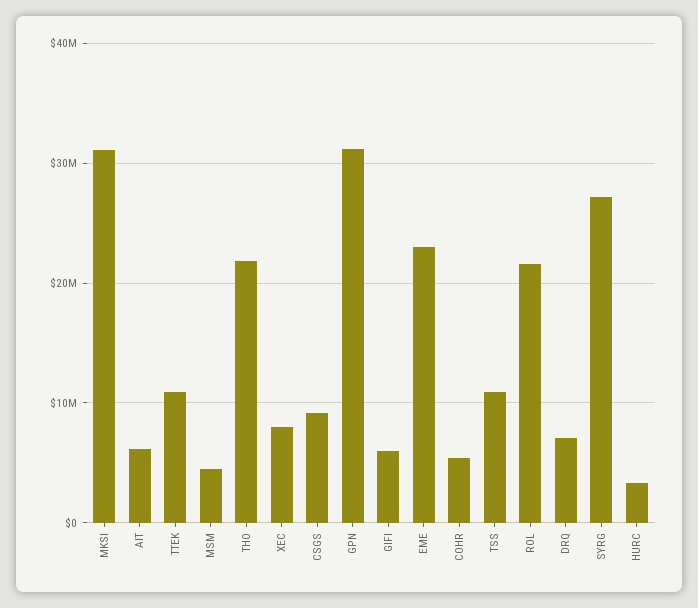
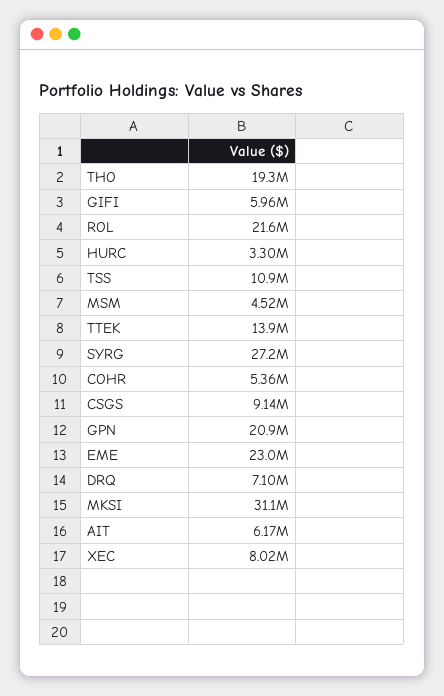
  {
    "MKSI": 31100000,
    "AIT": 6170000,
-   "TTEK": 11000000,
+   "TTEK": 13900000,
    "MSM": 4520000,
-   "THO": 22000000,
+   "THO": 19300000,
    "XEC": 8020000,
    "CSGS": 9140000,
-   "GPN": 31000000,
+   "GPN": 20900000,
    "GIFI": 5960000,
    "EME": 23000000,
    "COHR": 5360000,
    "TSS": 10900000,
    "ROL": 21600000,
    "DRQ": 7100000,
    "SYRG": 27200000,
    "HURC": 3300000
  }

